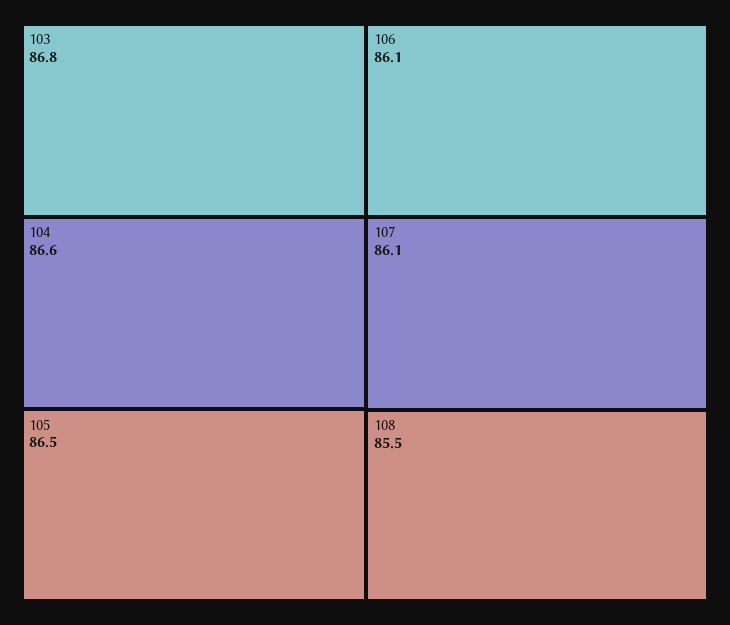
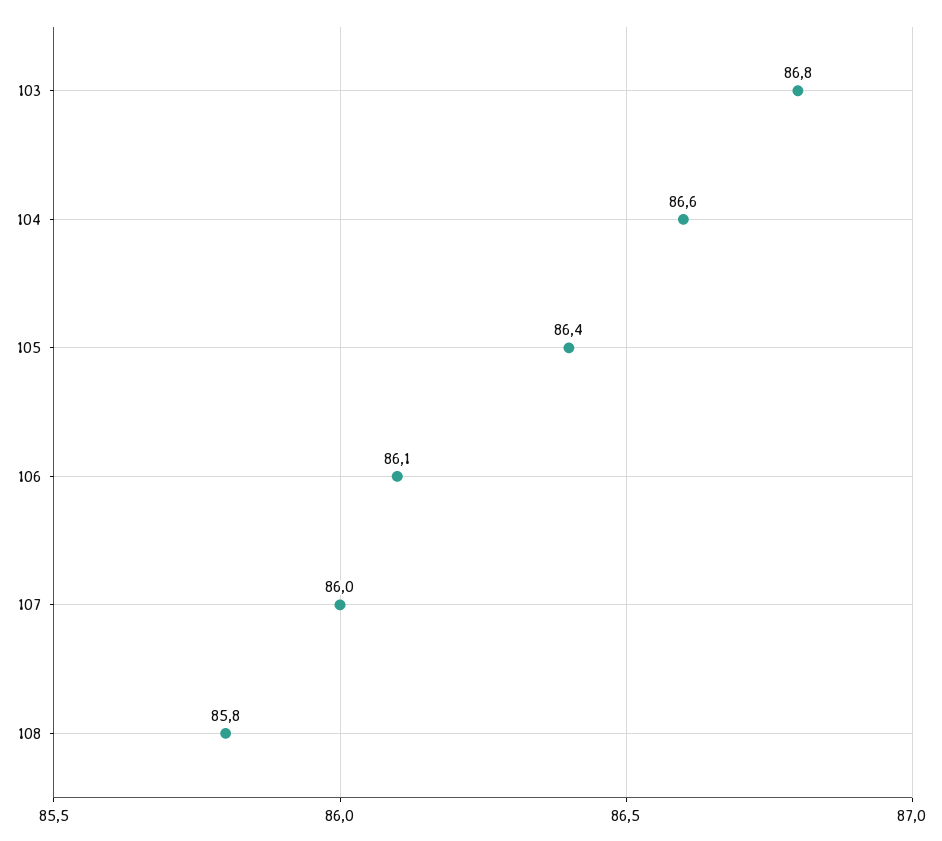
  {
    "103": 86.8,
    "104": 86.6,
-   "105": 86.5,
+   "105": 86.4,
    "106": 86.1,
-   "107": 86.1,
+   "107": 86,
-   "108": 85.5
+   "108": 85.8
  }

